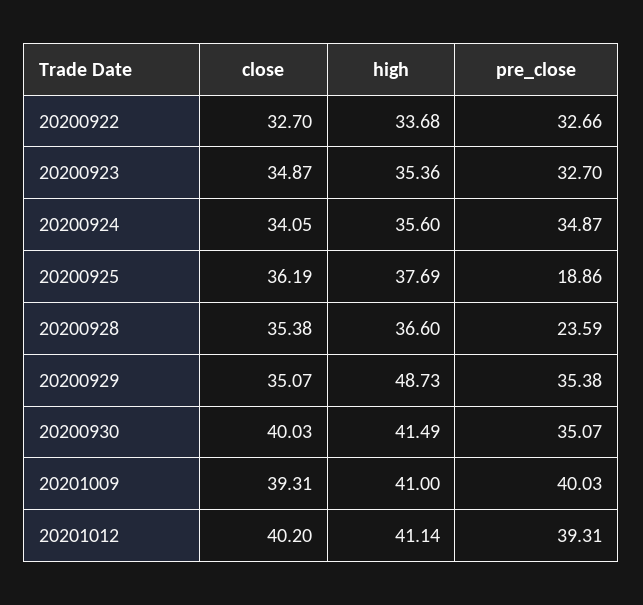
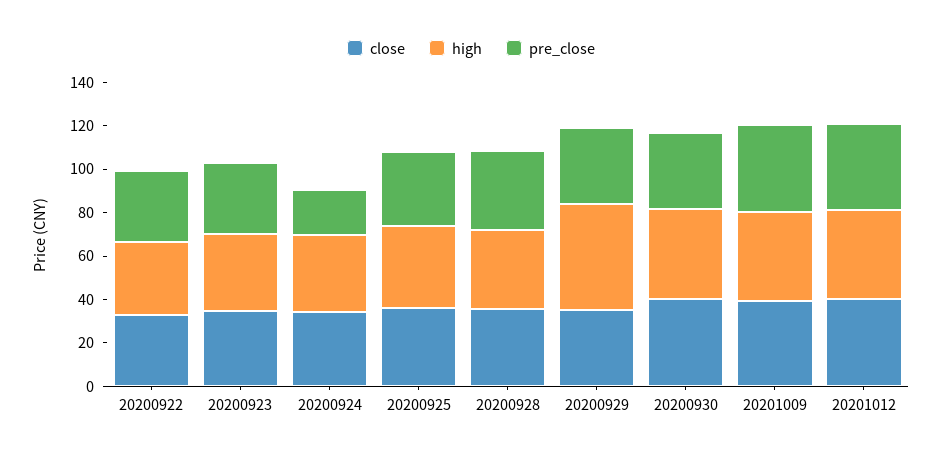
  {
    "close": {
      "20200922": 32.7,
      "20200923": 34.87,
      "20200924": 34.05,
      "20200925": 36.19,
      "20200928": 35.38,
      "20200929": 35.07,
      "20200930": 40.03,
      "20201009": 39.31,
      "20201012": 40.2
    },
    "high": {
      "20200922": 33.68,
      "20200923": 35.36,
      "20200924": 35.6,
      "20200925": 37.69,
      "20200928": 36.6,
      "20200929": 48.73,
      "20200930": 41.49,
      "20201009": 41,
      "20201012": 41.14
    },
    "pre_close": {
      "20200922": 32.66,
      "20200923": 32.7,
-     "20200924": 34.87,
+     "20200924": 20,
-     "20200925": 18.86,
+     "20200925": 35,
-     "20200928": 23.59,
+     "20200928": 35,
      "20200929": 35.38,
      "20200930": 35.07,
      "20201009": 40.03,
      "20201012": 39.31
    }
  }

